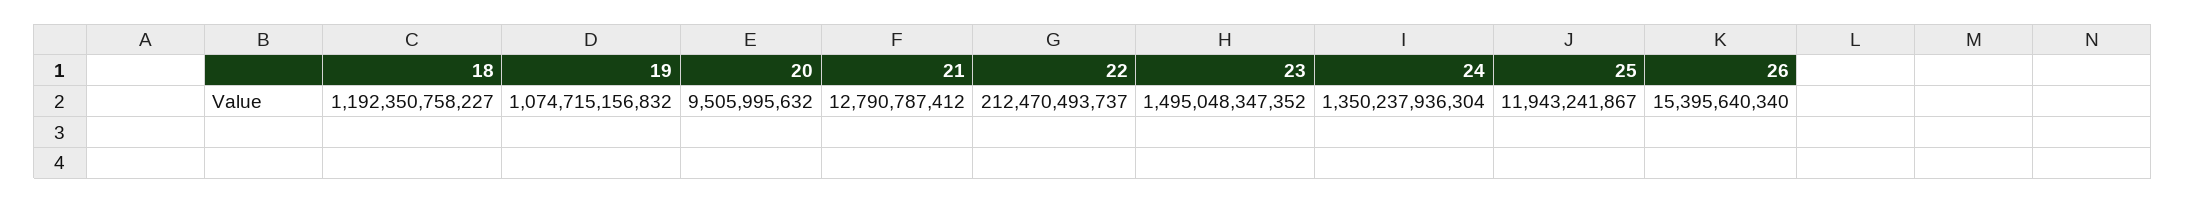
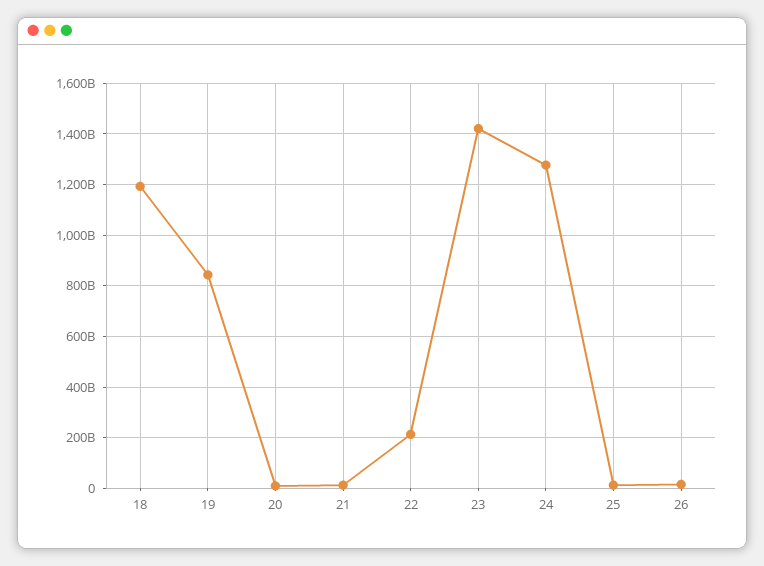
  {
    "18": 1192350758227,
-   "19": 1074715156832,
+   "19": 850000000000,
    "20": 9505995632,
    "21": 12790787412,
    "22": 212470493737,
-   "23": 1495048347352,
+   "23": 1425000000000,
-   "24": 1350237936304,
+   "24": 1275000000000,
    "25": 11943241867,
    "26": 15395640340
  }

